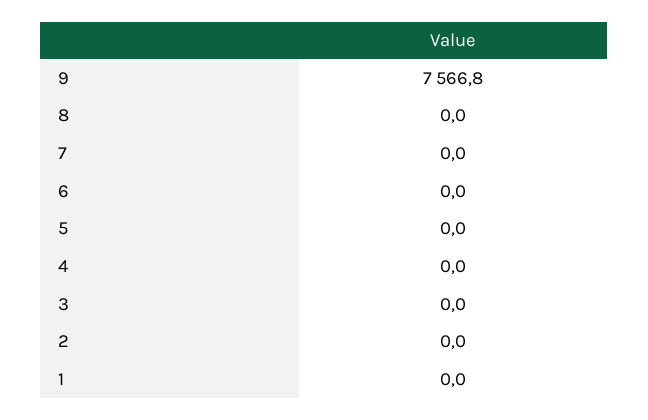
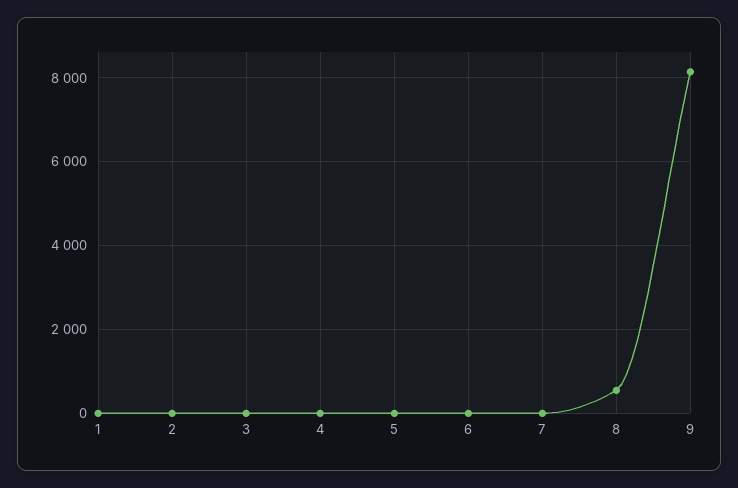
  {
-   "9": 7566.8,
+   "9": 8200,
-   "8": 0,
+   "8": 600,
    "7": 0,
    "6": 0,
    "5": 0,
    "4": 0,
    "3": 0,
    "2": 0,
    "1": 0
  }

